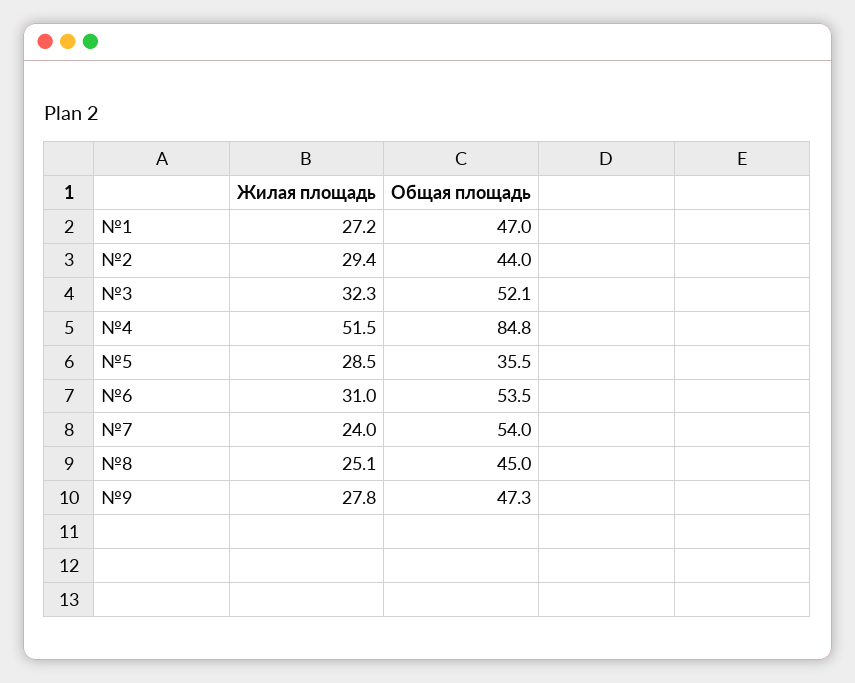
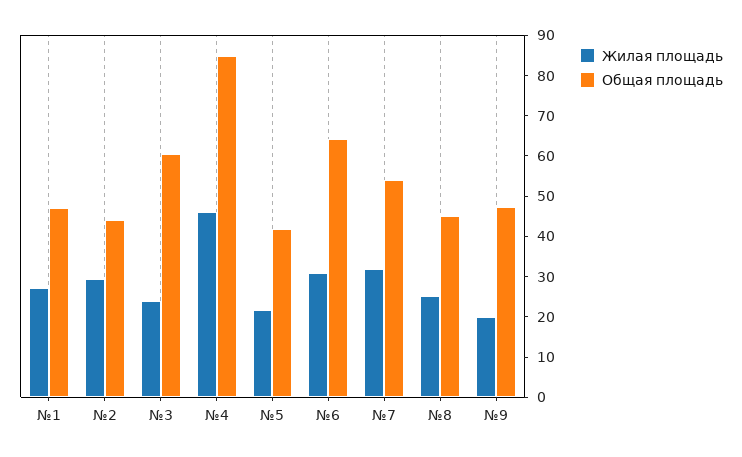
  {
    "Жилая площадь": {
      "№1": 27.2,
      "№2": 29.4,
-     "№3": 32.3,
+     "№3": 24,
-     "№4": 51.5,
+     "№4": 46,
-     "№5": 28.5,
+     "№5": 22,
      "№6": 31,
-     "№7": 24,
+     "№7": 32,
      "№8": 25.1,
-     "№9": 27.8
+     "№9": 20
    },
    "Общая площадь": {
      "№1": 47,
      "№2": 44,
-     "№3": 52.1,
+     "№3": 60,
      "№4": 84.8,
-     "№5": 35.5,
+     "№5": 42,
-     "№6": 53.5,
+     "№6": 64,
      "№7": 54,
      "№8": 45,
      "№9": 47.3
    }
  }

